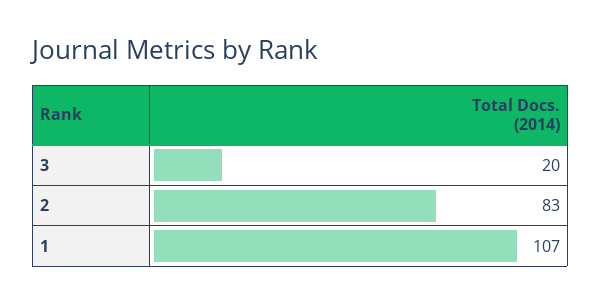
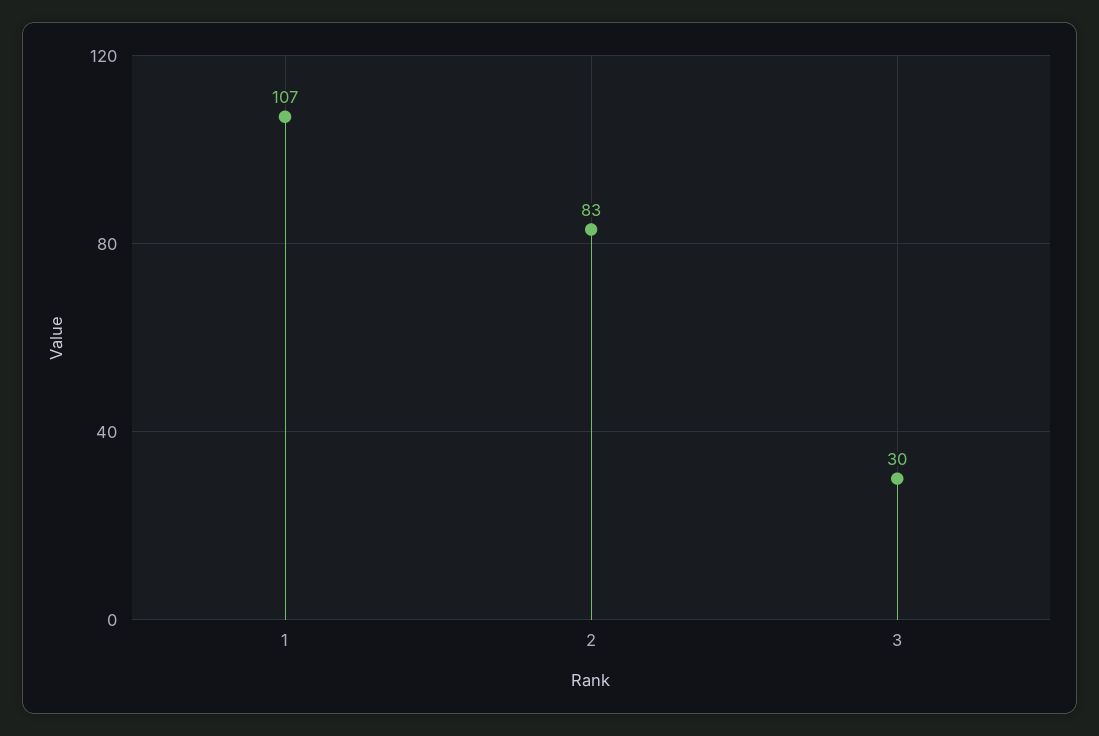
  {
-   "3": 20,
+   "3": 30,
    "2": 83,
    "1": 107
  }

